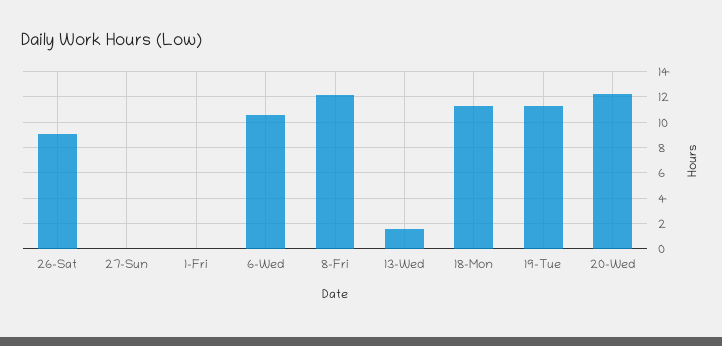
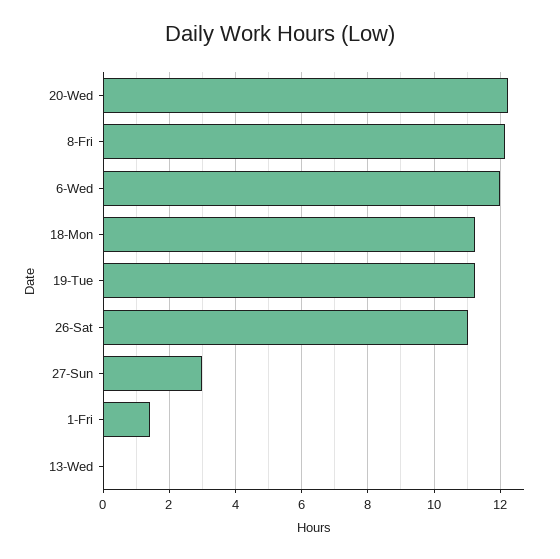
  {
-   "26-Sat": 9,
+   "26-Sat": 11,
-   "27-Sun": 0,
+   "27-Sun": 3,
-   "1-Fri": 0,
+   "1-Fri": 1.4,
-   "6-Wed": 10.5,
+   "6-Wed": 12,
    "8-Fri": 12.2,
-   "13-Wed": 1.5,
+   "13-Wed": 0,
    "18-Mon": 11.2,
    "19-Tue": 11.2,
    "20-Wed": 12.2
  }

